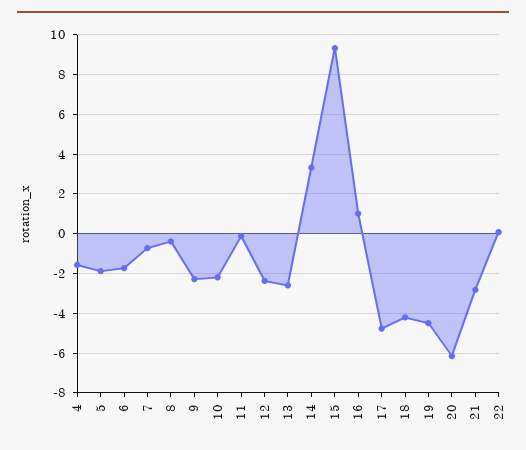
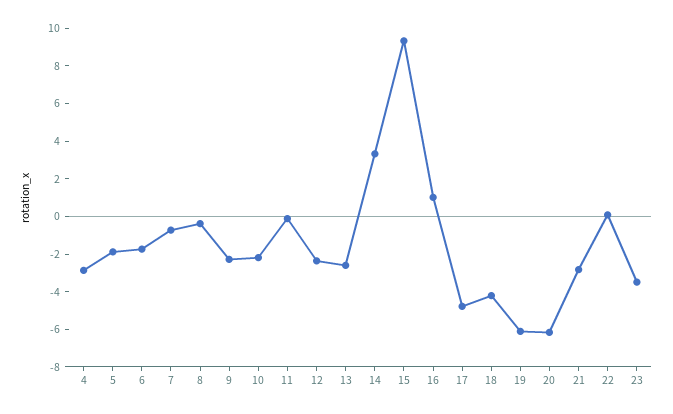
  {
-   "4": -1.5,
+   "4": -3,
    "5": -2,
    "6": -1.5,
    "7": -0.5,
    "8": -0.5,
    "9": -2.5,
    "10": -2,
    "11": 0,
    "12": -2.5,
    "13": -2.5,
    "14": 3.5,
    "15": 9.5,
    "16": 1,
    "17": -5,
    "18": -4,
-   "19": -4.5,
+   "19": -6,
    "20": -6,
    "21": -3,
-   "22": 0
+   "22": 0,
+   "23": -3.5
  }

